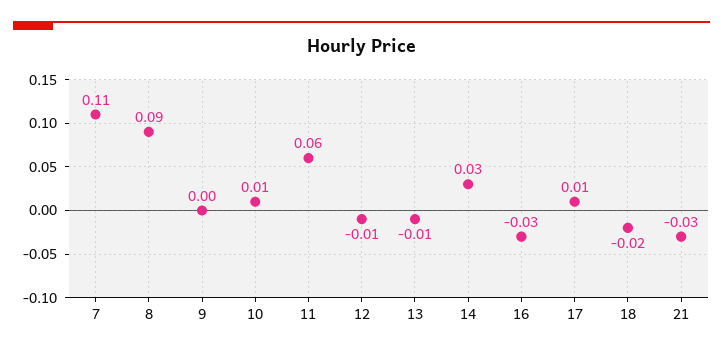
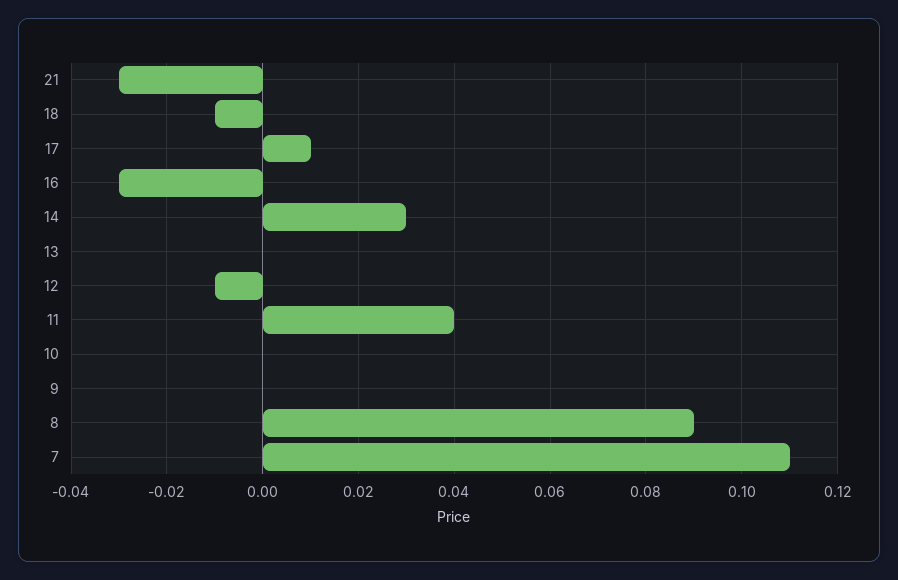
  {
    "7": 0.11,
    "8": 0.09,
    "9": 0,
-   "10": 0.01,
+   "10": 0,
-   "11": 0.06,
+   "11": 0.04,
    "12": -0.01,
-   "13": -0.01,
+   "13": 0,
    "14": 0.03,
    "16": -0.03,
    "17": 0.01,
-   "18": -0.02,
+   "18": -0.01,
    "21": -0.03
  }

